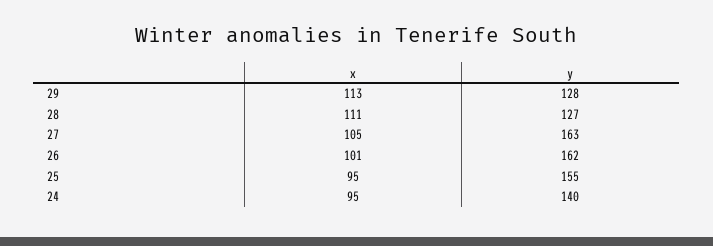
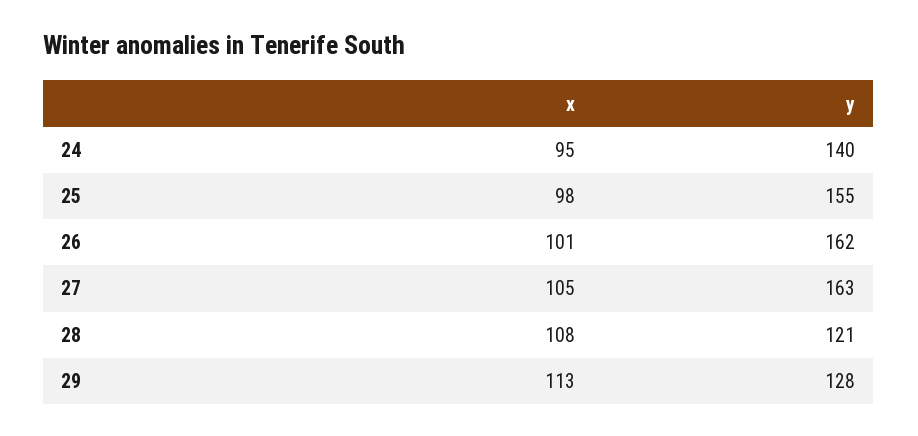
  {
    "x": {
      "29": 113,
-     "28": 111,
+     "28": 108,
      "27": 105,
      "26": 101,
-     "25": 95,
+     "25": 98,
      "24": 95
    },
    "y": {
      "29": 128,
-     "28": 127,
+     "28": 121,
      "27": 163,
      "26": 162,
      "25": 155,
      "24": 140
    }
  }

